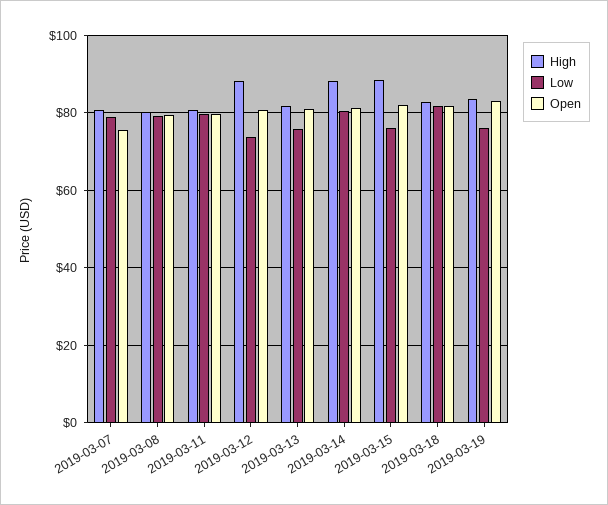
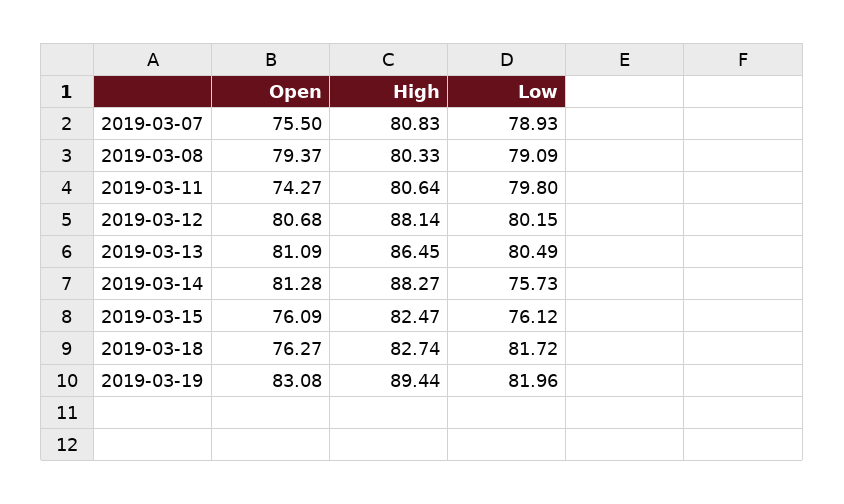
  {
    "High": {
      "2019-03-07": 80.83,
      "2019-03-08": 80.33,
      "2019-03-11": 80.64,
      "2019-03-12": 88.14,
-     "2019-03-13": 82,
+     "2019-03-13": 86.45,
      "2019-03-14": 88.27,
-     "2019-03-15": 88,
+     "2019-03-15": 82.47,
      "2019-03-18": 82.74,
-     "2019-03-19": 84
+     "2019-03-19": 89.44
    },
    "Low": {
      "2019-03-07": 78.93,
      "2019-03-08": 79.09,
      "2019-03-11": 79.8,
-     "2019-03-12": 74,
+     "2019-03-12": 80.15,
-     "2019-03-13": 76,
+     "2019-03-13": 80.49,
-     "2019-03-14": 80,
+     "2019-03-14": 75.73,
      "2019-03-15": 76.12,
      "2019-03-18": 81.72,
-     "2019-03-19": 76
+     "2019-03-19": 81.96
    },
    "Open": {
      "2019-03-07": 75.5,
      "2019-03-08": 79.37,
-     "2019-03-11": 80,
+     "2019-03-11": 74.27,
      "2019-03-12": 80.68,
      "2019-03-13": 81.09,
      "2019-03-14": 81.28,
-     "2019-03-15": 82,
+     "2019-03-15": 76.09,
-     "2019-03-18": 82,
+     "2019-03-18": 76.27,
      "2019-03-19": 83.08
    }
  }

